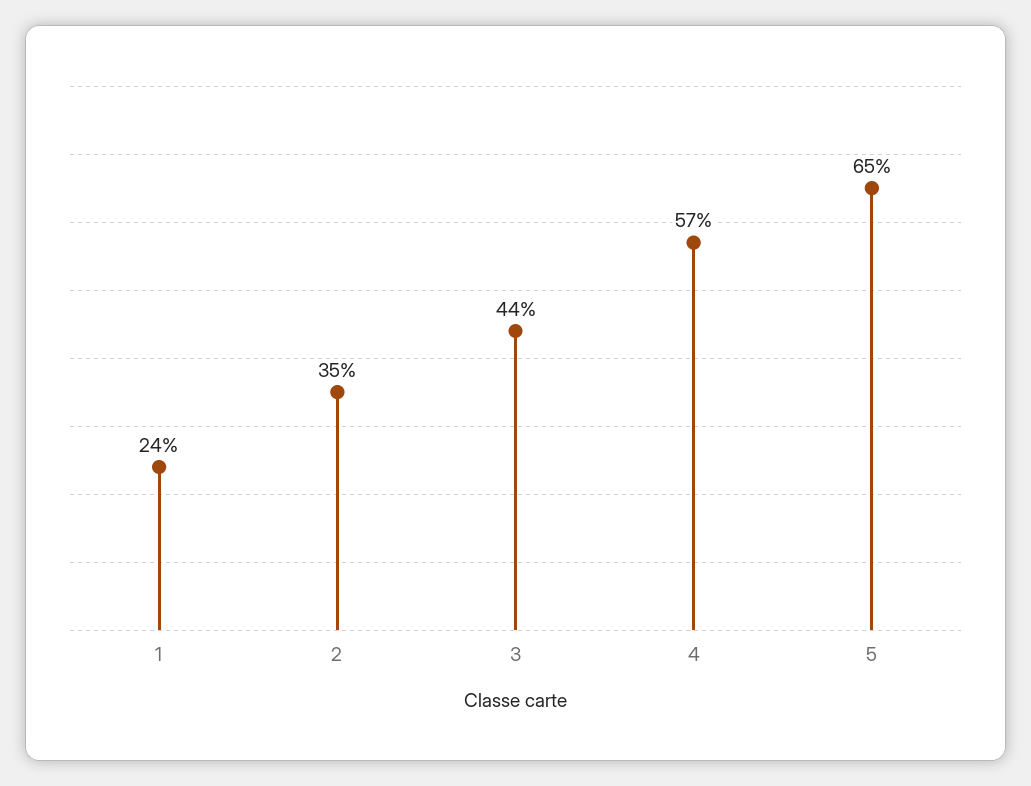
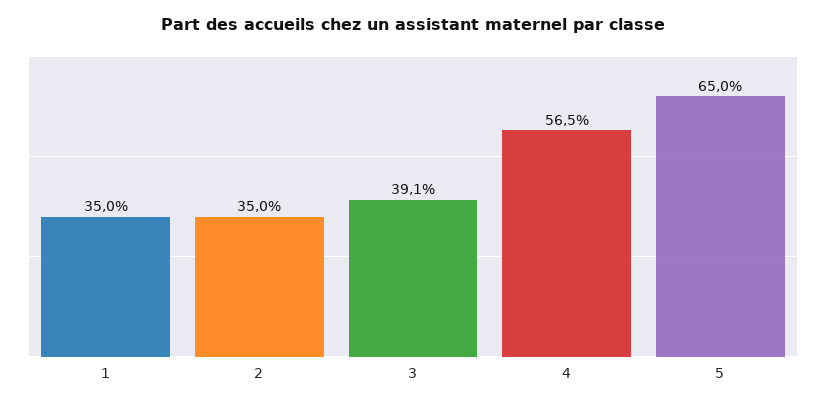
  {
-   "1": 24,
+   "1": 35,
    "2": 35,
-   "3": 44,
+   "3": 39.1,
    "4": 56.5,
    "5": 65
  }

